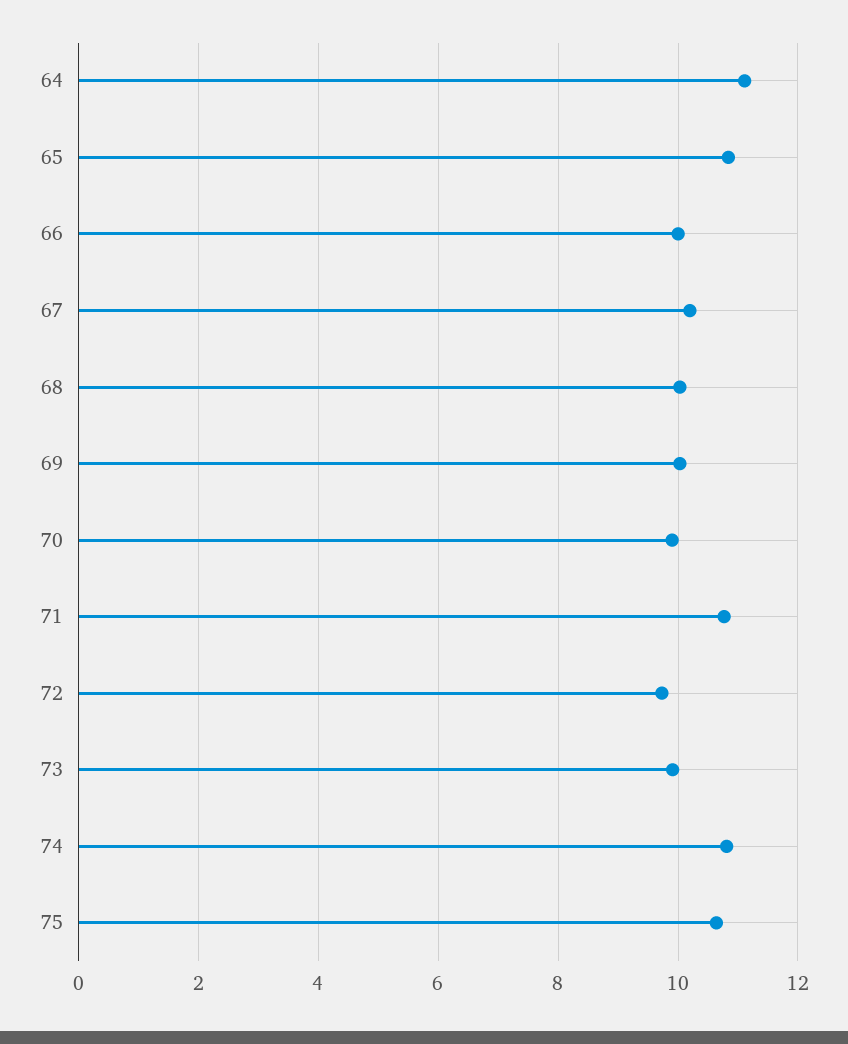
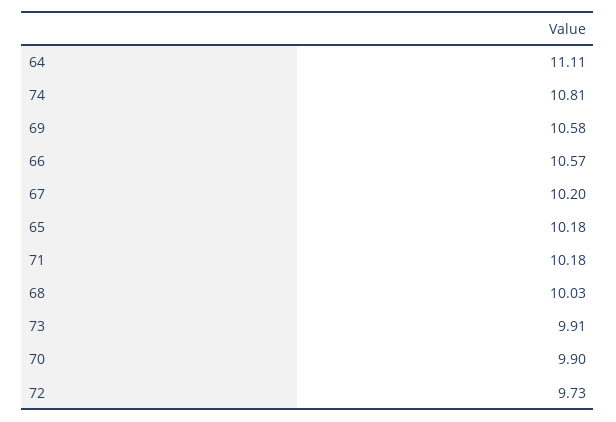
  {
    "64": 11.11,
-   "65": 10.8,
+   "65": 10.18,
-   "66": 10,
+   "66": 10.57,
    "67": 10.2,
    "68": 10.03,
-   "69": 10,
+   "69": 10.58,
    "70": 9.9,
-   "71": 10.8,
+   "71": 10.18,
    "72": 9.73,
    "73": 9.91,
-   "74": 10.81,
+   "74": 10.81
-   "75": 10.6
  }

